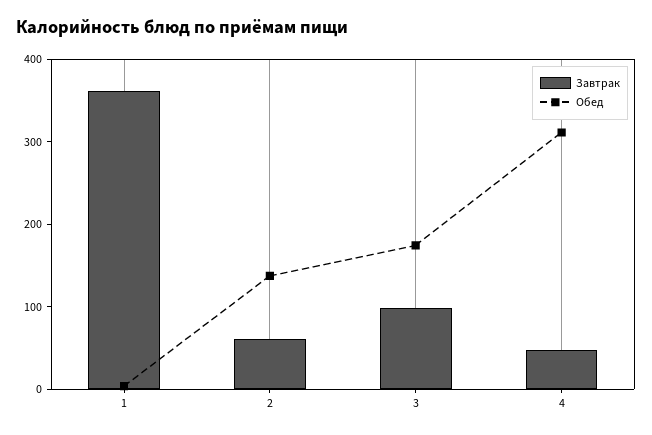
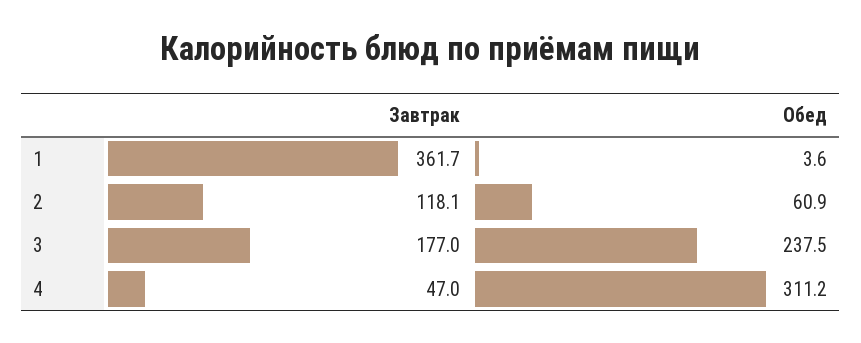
  {
    "Завтрак": {
      "1": 361.7,
-     "2": 60,
+     "2": 118.1,
-     "3": 100,
+     "3": 177,
      "4": 47
    },
    "Обед": {
      "1": 3.6,
-     "2": 140,
+     "2": 60.9,
-     "3": 180,
+     "3": 237.5,
      "4": 311.2
    }
  }

